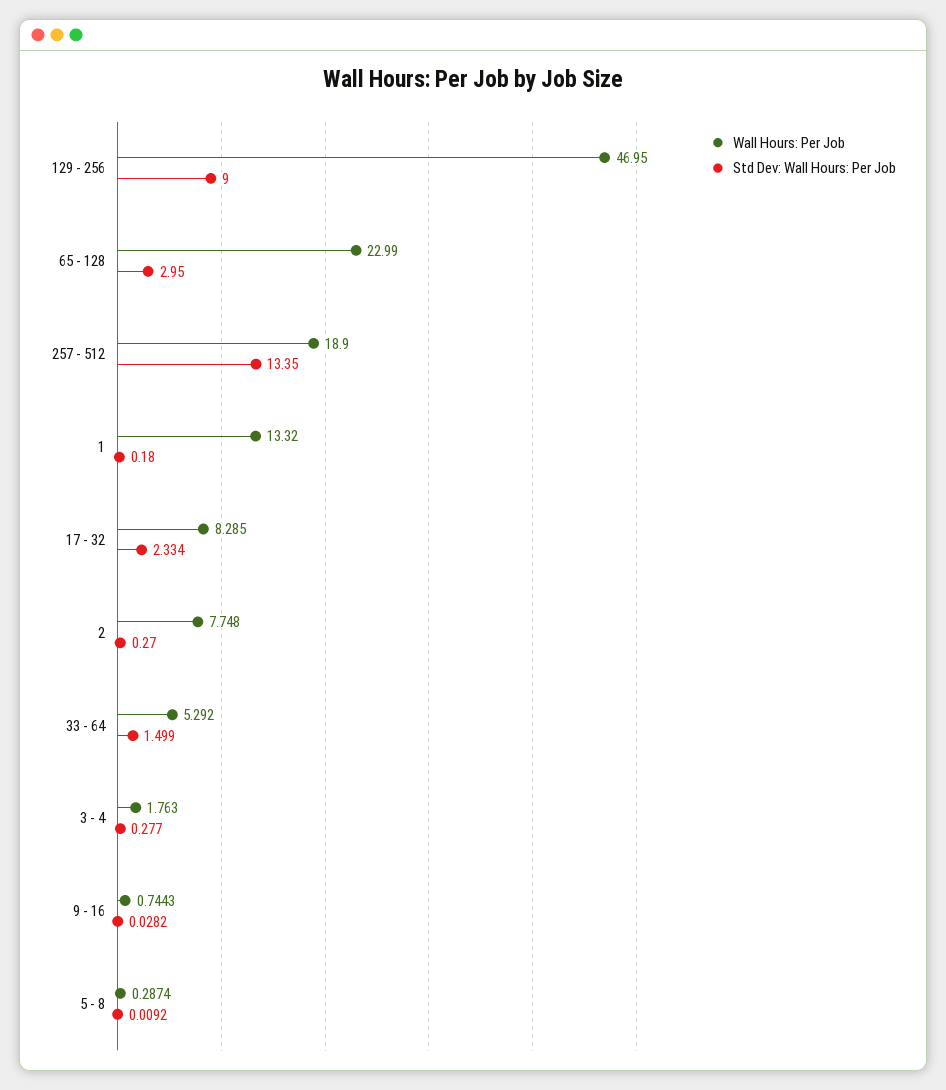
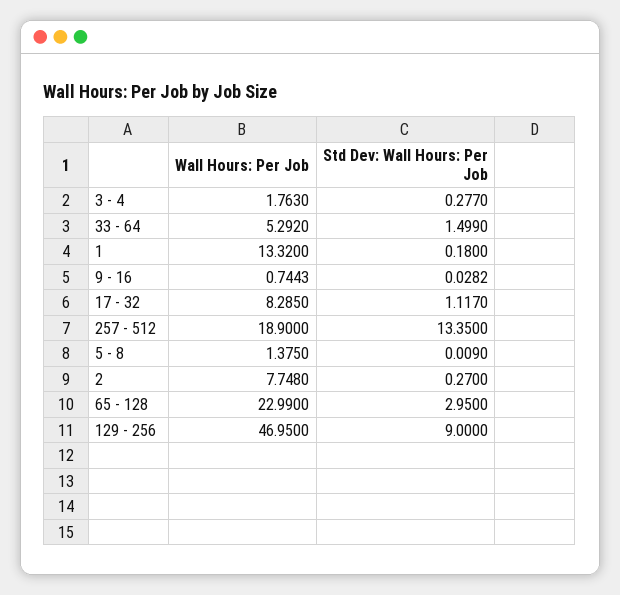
  {
    "Wall Hours: Per Job": {
      "129 - 256": 46.95,
      "65 - 128": 22.99,
      "257 - 512": 18.9,
      "1": 13.32,
      "17 - 32": 8.285,
      "2": 7.748,
      "33 - 64": 5.292,
      "3 - 4": 1.763,
      "9 - 16": 0.7443,
-     "5 - 8": 0.2874
+     "5 - 8": 1.375
    },
    "Std Dev: Wall Hours: Per Job": {
      "129 - 256": 9,
      "65 - 128": 2.95,
      "257 - 512": 13.35,
      "1": 0.18,
-     "17 - 32": 2.334,
+     "17 - 32": 1.117,
      "2": 0.27,
      "33 - 64": 1.499,
      "3 - 4": 0.277,
      "9 - 16": 0.0282,
-     "5 - 8": 0.0092
+     "5 - 8": 0.009
    }
  }

